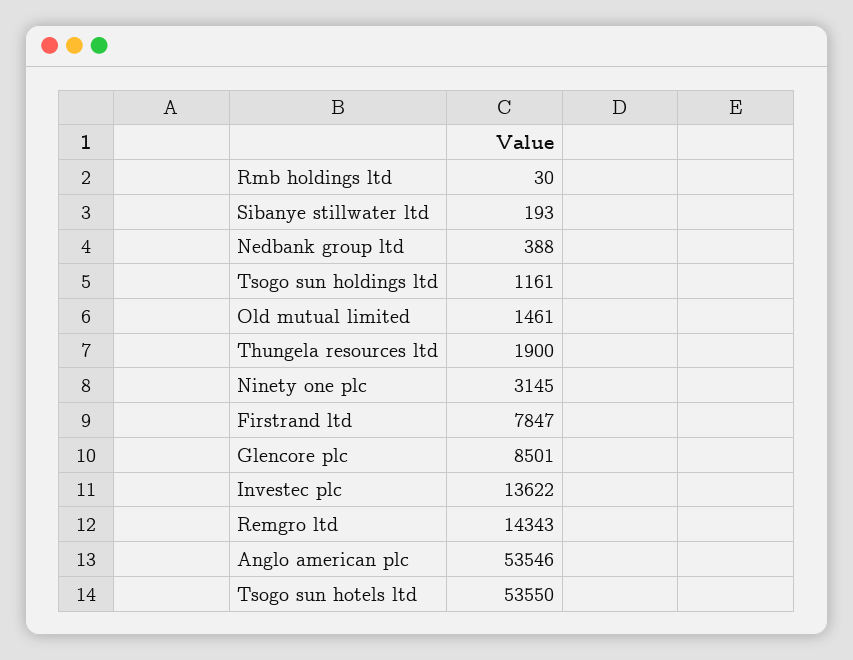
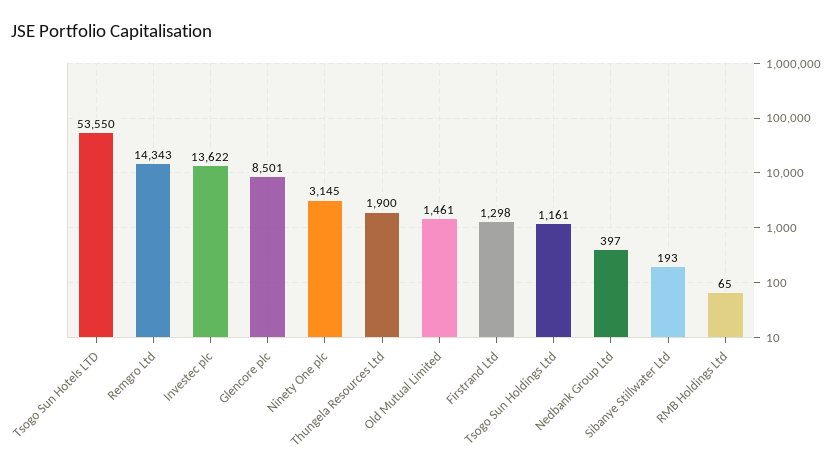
  {
-   "Rmb holdings ltd": 30,
+   "Rmb holdings ltd": 65,
    "Sibanye stillwater ltd": 193,
-   "Nedbank group ltd": 388,
+   "Nedbank group ltd": 397,
    "Tsogo sun holdings ltd": 1161,
    "Old mutual limited": 1461,
    "Thungela resources ltd": 1900,
    "Ninety one plc": 3145,
-   "Firstrand ltd": 7847,
+   "Firstrand ltd": 1298,
    "Glencore plc": 8501,
    "Investec plc": 13622,
    "Remgro ltd": 14343,
-   "Anglo american plc": 53546,
    "Tsogo sun hotels ltd": 53550
  }

